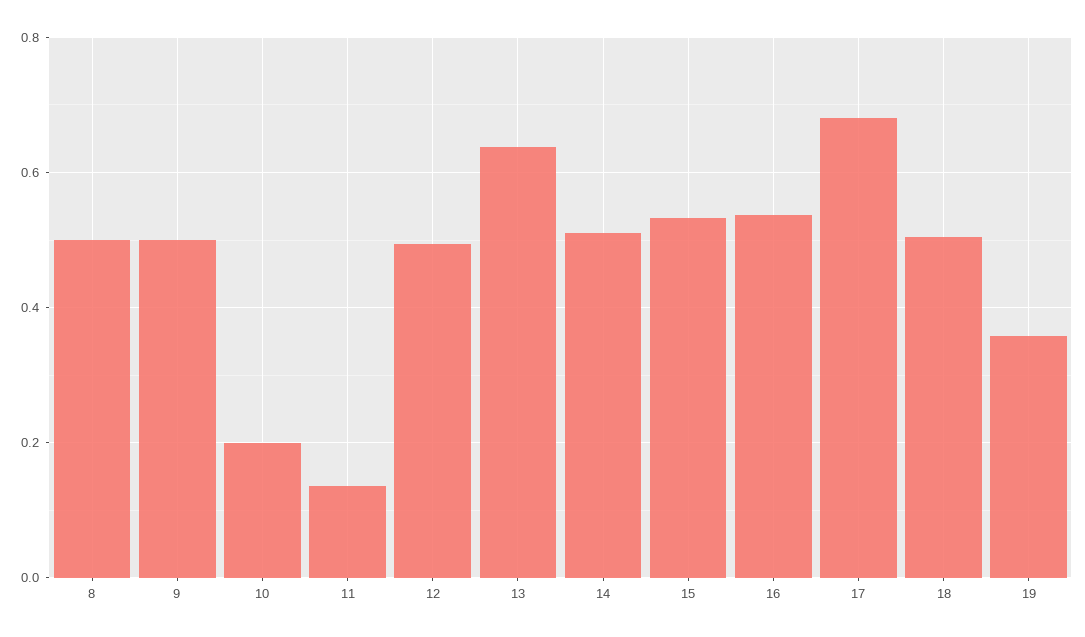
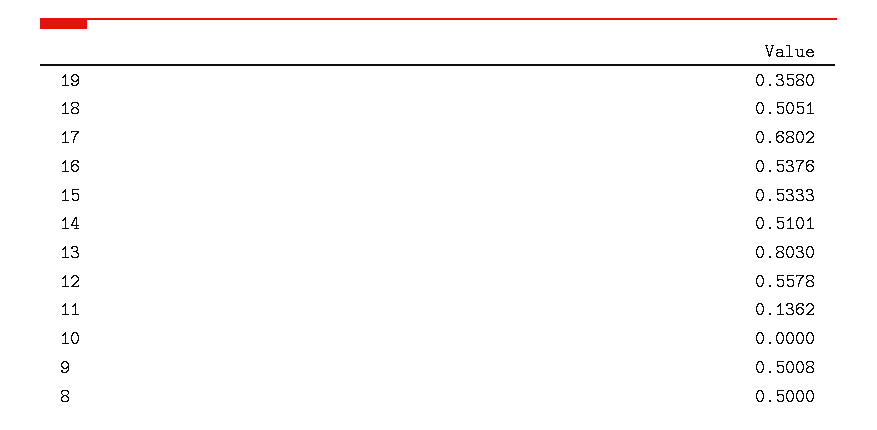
  {
    "8": 0.5,
    "9": 0.5008,
-   "10": 0.2,
+   "10": 0,
    "11": 0.1362,
-   "12": 0.5,
+   "12": 0.5578,
-   "13": 0.64,
+   "13": 0.803,
    "14": 0.5101,
    "15": 0.5333,
    "16": 0.5376,
    "17": 0.6802,
    "18": 0.5051,
    "19": 0.358
  }

